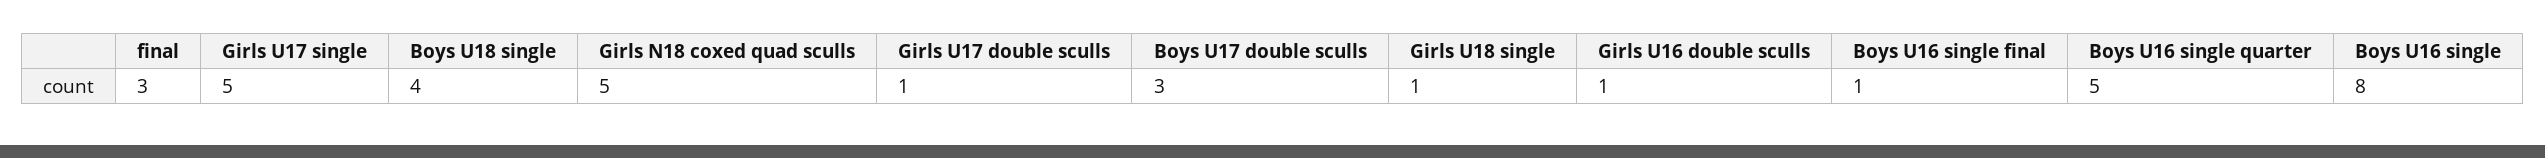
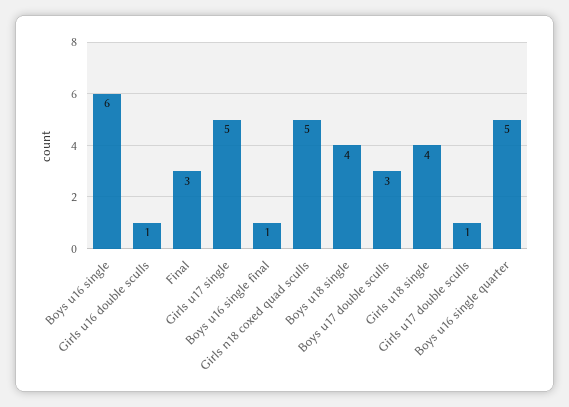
  {
    "final": 3,
    "Girls U17 single": 5,
    "Boys U18 single": 4,
    "Girls N18 coxed quad sculls": 5,
    "Girls U17 double sculls": 1,
    "Boys U17 double sculls": 3,
-   "Girls U18 single": 1,
+   "Girls U18 single": 4,
    "Girls U16 double sculls": 1,
    "Boys U16 single final": 1,
    "Boys U16 single quarter": 5,
-   "Boys U16 single": 8
+   "Boys U16 single": 6
  }

